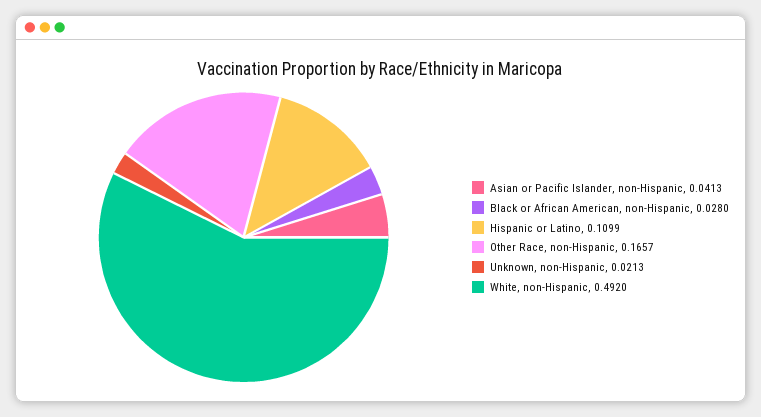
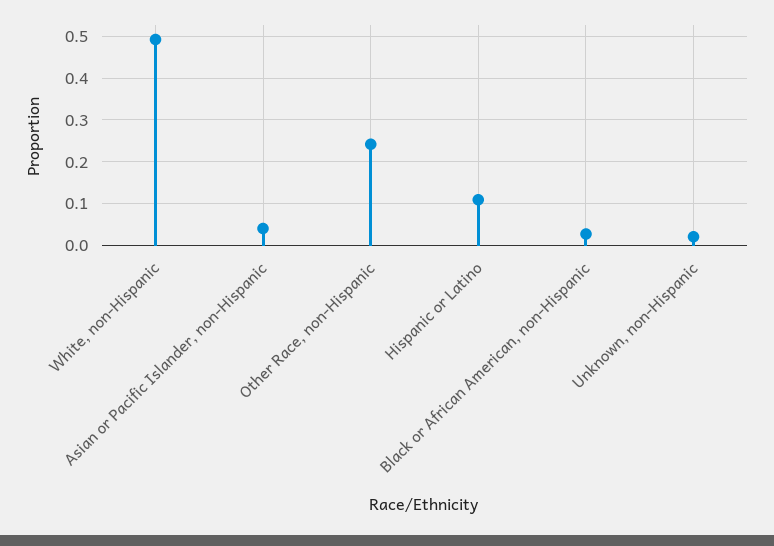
  {
    "Asian or Pacific Islander, non-Hispanic": 0.0413,
    "Black or African American, non-Hispanic": 0.028,
    "Hispanic or Latino": 0.1099,
-   "Other Race, non-Hispanic": 0.1657,
+   "Other Race, non-Hispanic": 0.24,
    "Unknown, non-Hispanic": 0.0213,
    "White, non-Hispanic": 0.492
  }

